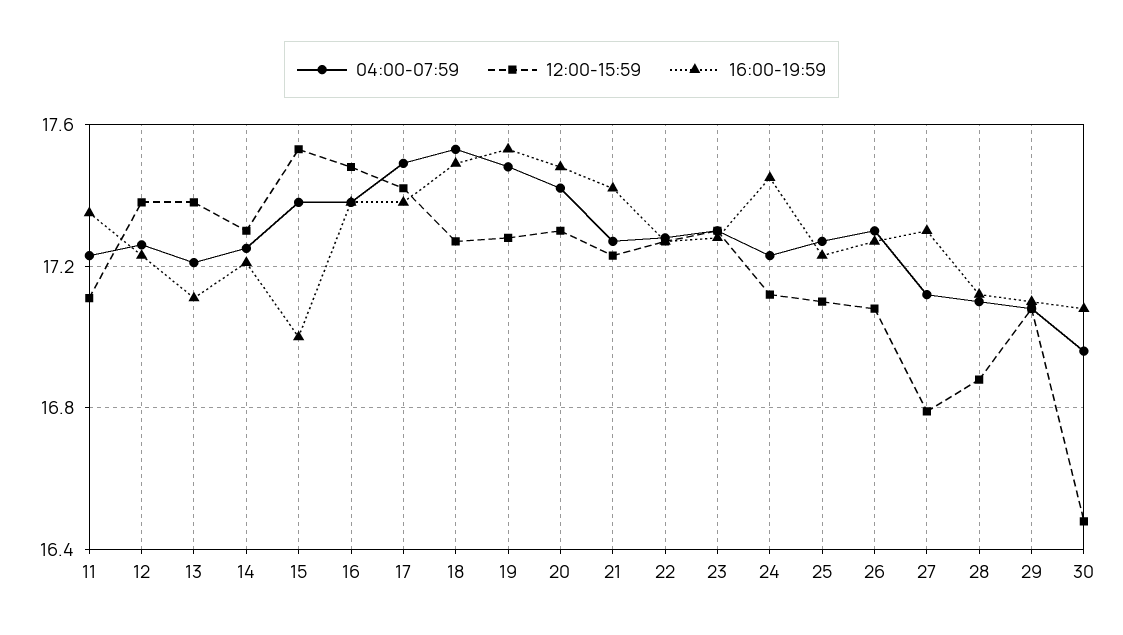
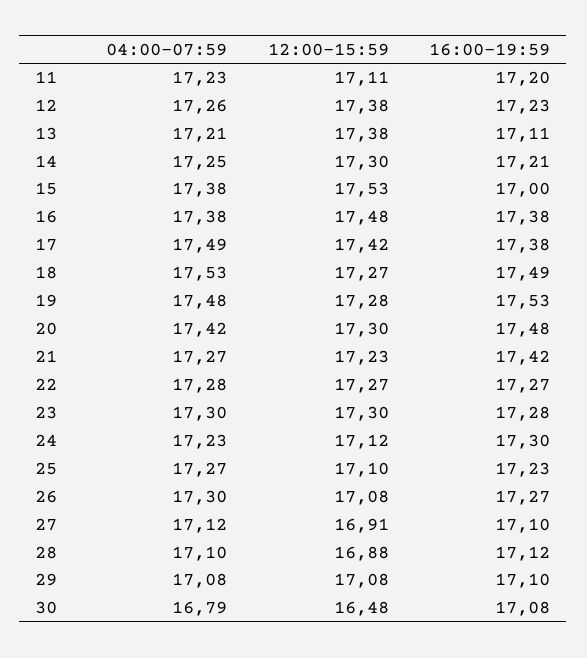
  {
    "04:00-07:59": {
      "11": 17.23,
      "12": 17.26,
      "13": 17.21,
      "14": 17.25,
      "15": 17.38,
      "16": 17.38,
      "17": 17.49,
      "18": 17.53,
      "19": 17.48,
      "20": 17.42,
      "21": 17.27,
      "22": 17.28,
      "23": 17.3,
      "24": 17.23,
      "25": 17.27,
      "26": 17.3,
      "27": 17.12,
      "28": 17.1,
      "29": 17.08,
-     "30": 16.95
+     "30": 16.79
    },
    "12:00-15:59": {
      "11": 17.11,
      "12": 17.38,
      "13": 17.38,
      "14": 17.3,
      "15": 17.53,
      "16": 17.48,
      "17": 17.42,
      "18": 17.27,
      "19": 17.28,
      "20": 17.3,
      "21": 17.23,
      "22": 17.27,
      "23": 17.3,
      "24": 17.12,
      "25": 17.1,
      "26": 17.08,
-     "27": 16.8,
+     "27": 16.91,
      "28": 16.88,
      "29": 17.08,
      "30": 16.48
    },
    "16:00-19:59": {
-     "11": 17.35,
+     "11": 17.2,
      "12": 17.23,
      "13": 17.11,
      "14": 17.21,
      "15": 17,
      "16": 17.38,
      "17": 17.38,
      "18": 17.49,
      "19": 17.53,
      "20": 17.48,
      "21": 17.42,
      "22": 17.27,
      "23": 17.28,
-     "24": 17.45,
+     "24": 17.3,
      "25": 17.23,
      "26": 17.27,
-     "27": 17.3,
+     "27": 17.1,
      "28": 17.12,
      "29": 17.1,
      "30": 17.08
    }
  }

